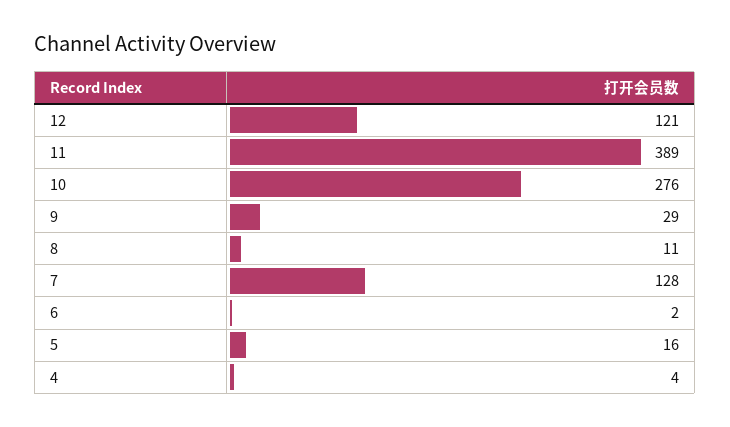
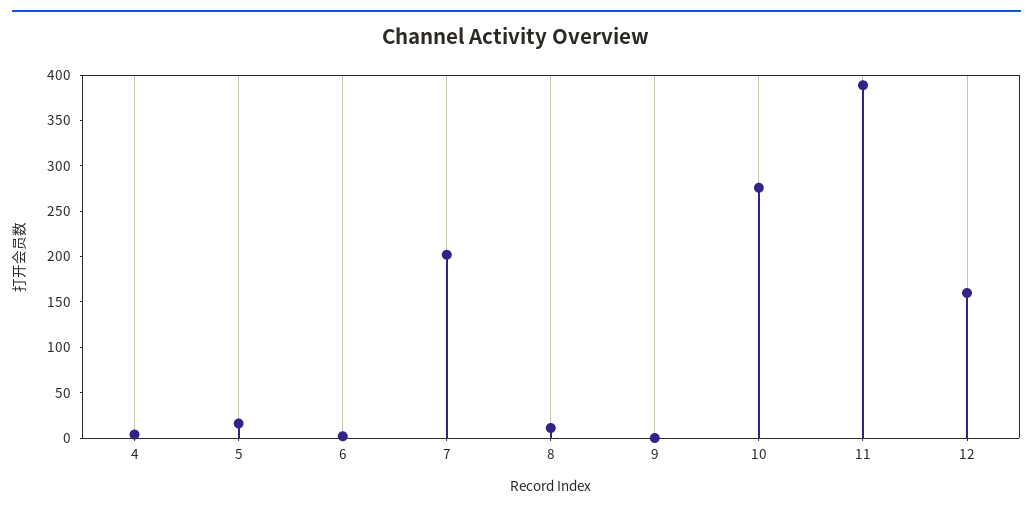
  {
-   "12": 121,
+   "12": 160,
    "11": 389,
    "10": 276,
-   "9": 29,
+   "9": 0,
    "8": 11,
-   "7": 128,
+   "7": 200,
    "6": 2,
    "5": 16,
    "4": 4
  }

